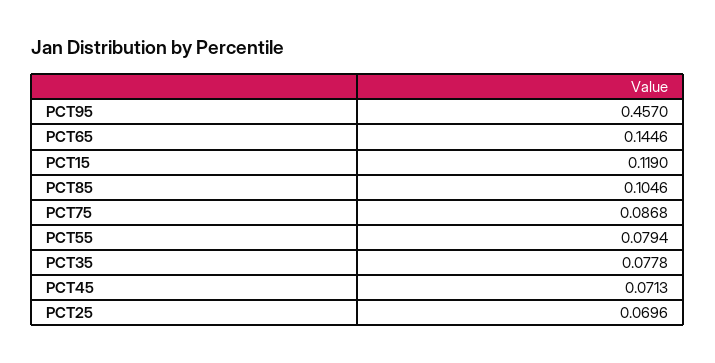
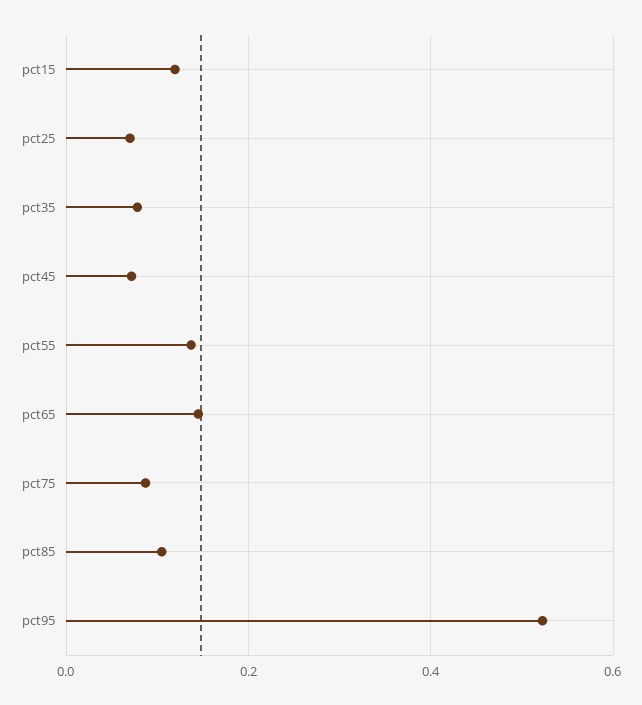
  {
-   "PCT95": 0.457,
+   "PCT95": 0.52,
    "PCT65": 0.1446,
    "PCT15": 0.119,
    "PCT85": 0.1046,
    "PCT75": 0.0868,
-   "PCT55": 0.0794,
+   "PCT55": 0.14,
    "PCT35": 0.0778,
    "PCT45": 0.0713,
    "PCT25": 0.0696
  }

